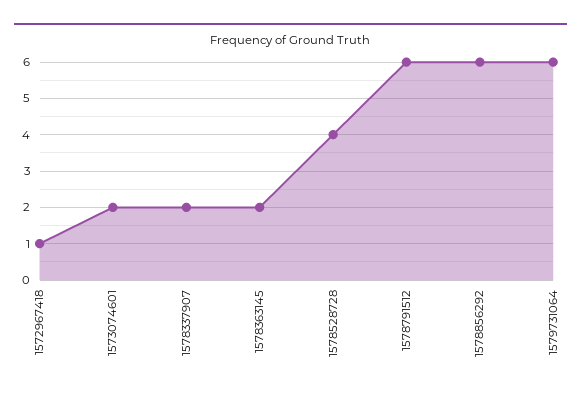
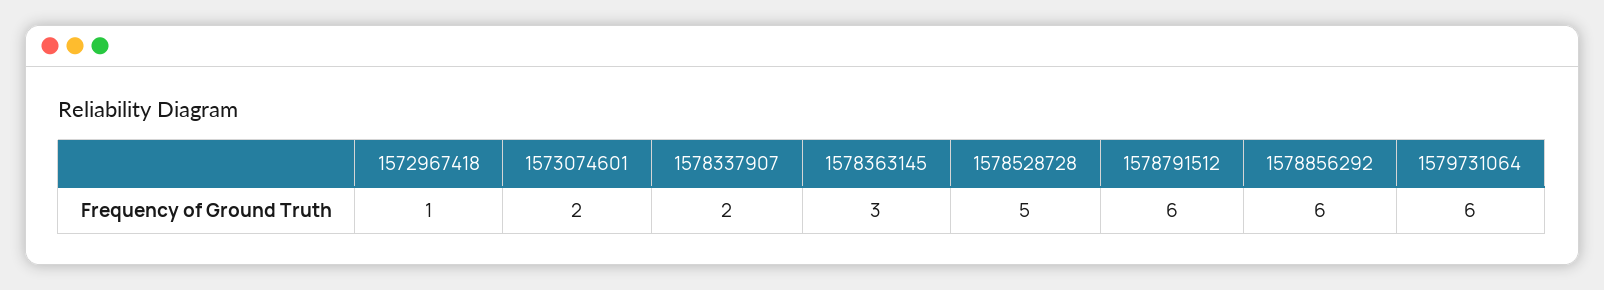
  {
    "1572967418": 1,
    "1573074601": 2,
    "1578337907": 2,
-   "1578363145": 2,
+   "1578363145": 3,
-   "1578528728": 4,
+   "1578528728": 5,
    "1578791512": 6,
    "1578856292": 6,
    "1579731064": 6
  }

